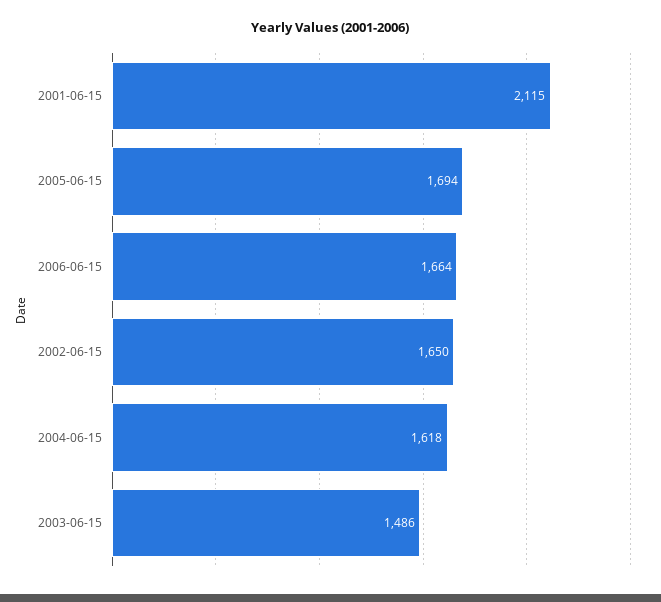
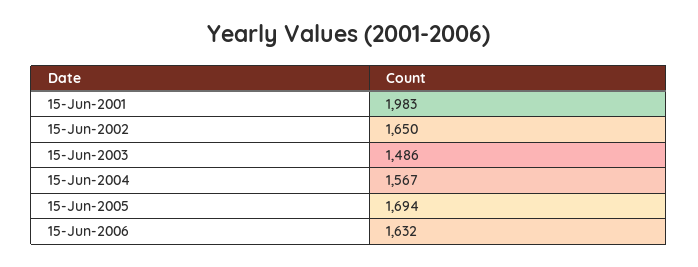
  {
-   "2001-06-15": 2115,
+   "2001-06-15": 1983,
    "2005-06-15": 1694,
-   "2006-06-15": 1664,
+   "2006-06-15": 1632,
    "2002-06-15": 1650,
-   "2004-06-15": 1618,
+   "2004-06-15": 1567,
    "2003-06-15": 1486
  }

